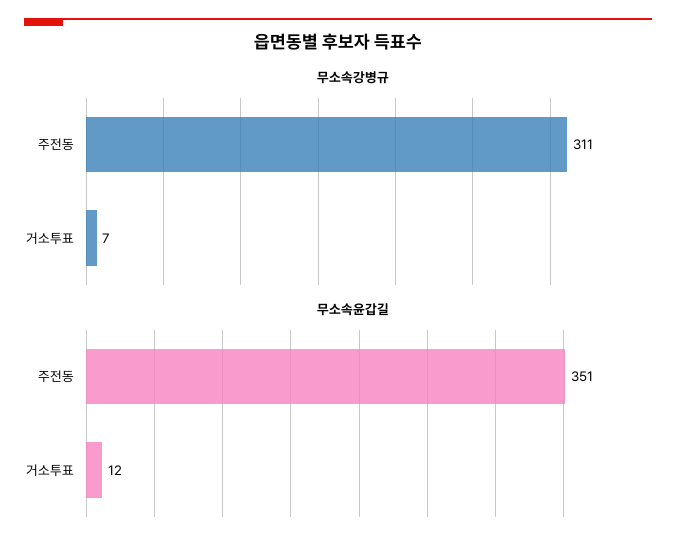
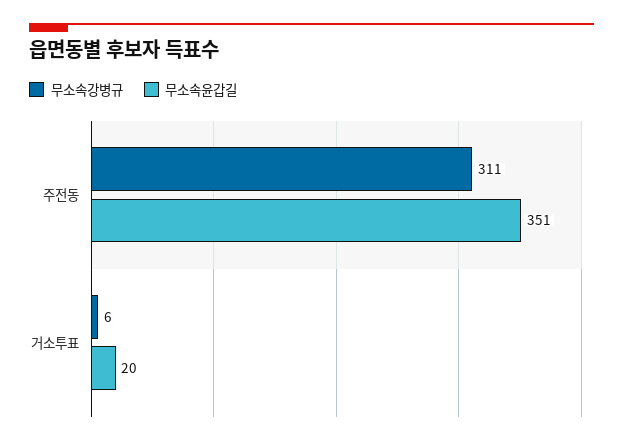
  {
    "무소속강병규": {
      "주전동": 311,
-     "거소투표": 7
+     "거소투표": 6
    },
    "무소속윤갑길": {
      "주전동": 351,
-     "거소투표": 12
+     "거소투표": 20
    }
  }

